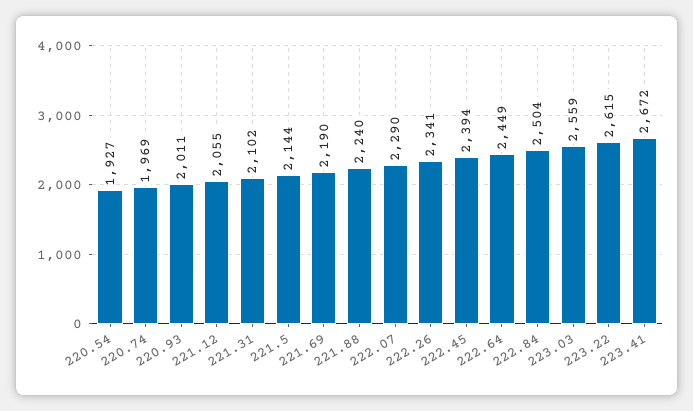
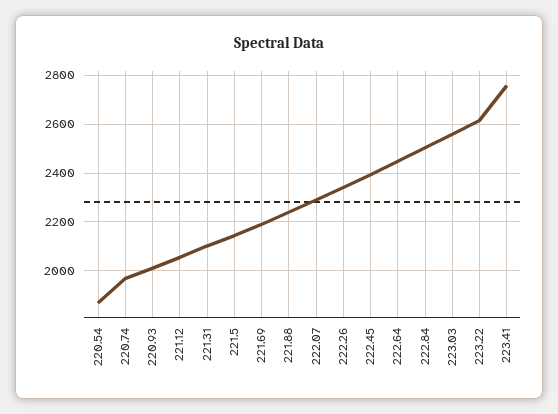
  {
-   "220.54": 1927,
+   "220.54": 1875,
    "220.74": 1969,
    "220.93": 2011,
    "221.12": 2055,
    "221.31": 2102,
    "221.5": 2144,
    "221.69": 2190,
    "221.88": 2240,
    "222.07": 2290,
    "222.26": 2341,
    "222.45": 2394,
    "222.64": 2449,
    "222.84": 2504,
    "223.03": 2559,
    "223.22": 2615,
-   "223.41": 2672
+   "223.41": 2750
  }

